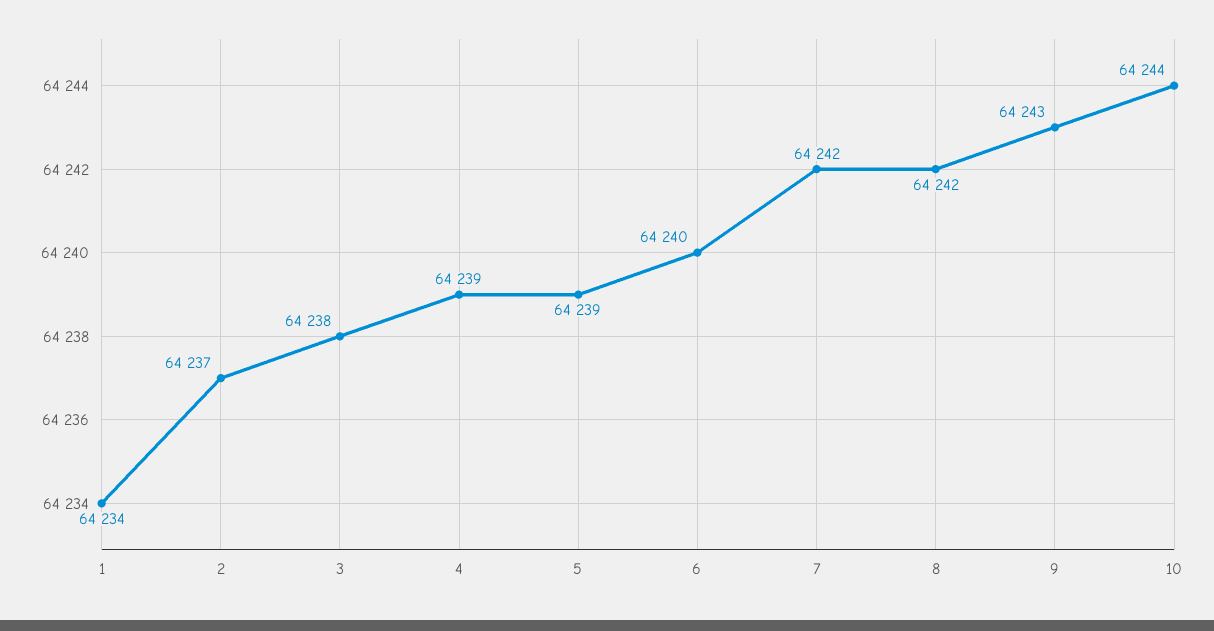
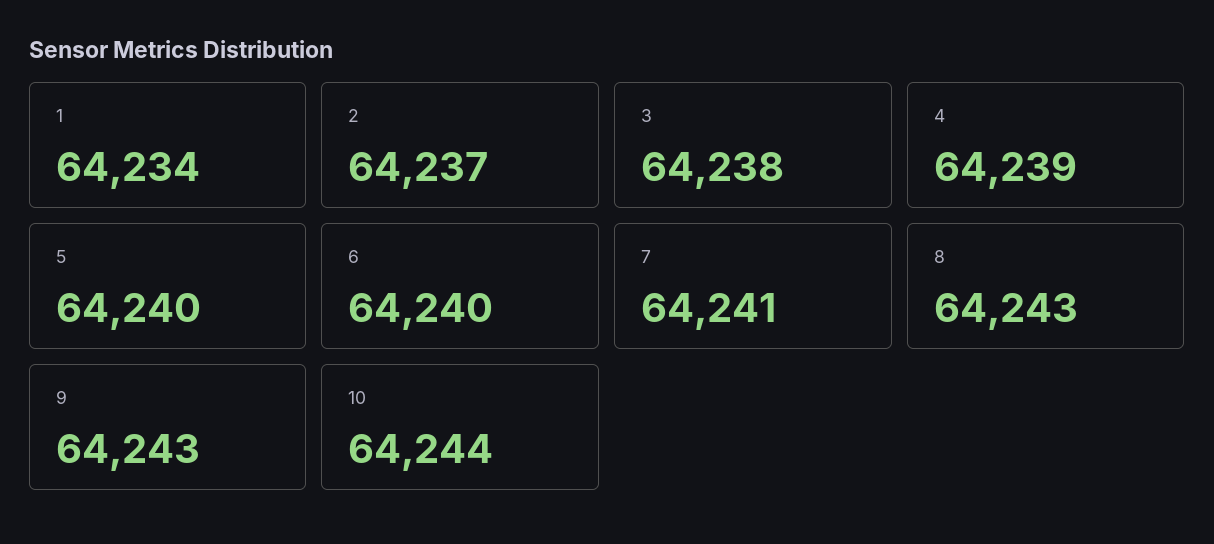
  {
    "1": 64234,
    "2": 64237,
    "3": 64238,
    "4": 64239,
-   "5": 64239,
+   "5": 64240,
    "6": 64240,
-   "7": 64242,
+   "7": 64241,
-   "8": 64242,
+   "8": 64243,
    "9": 64243,
    "10": 64244
  }

